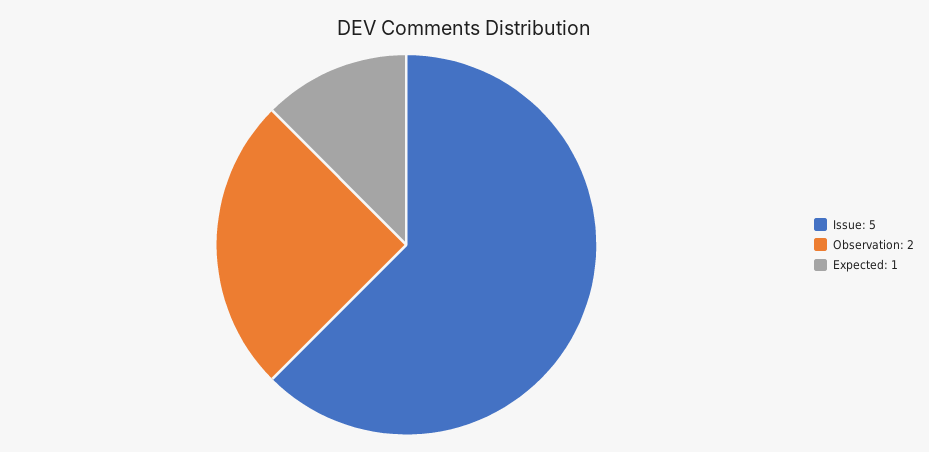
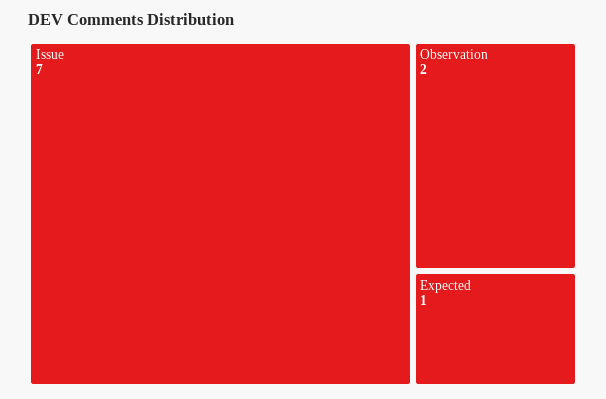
  {
-   "Issue": 5,
+   "Issue": 7,
    "Observation": 2,
    "Expected": 1
  }

